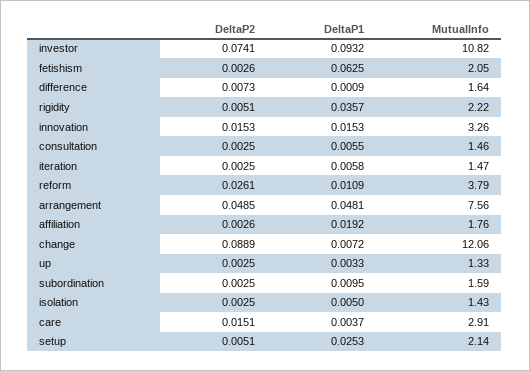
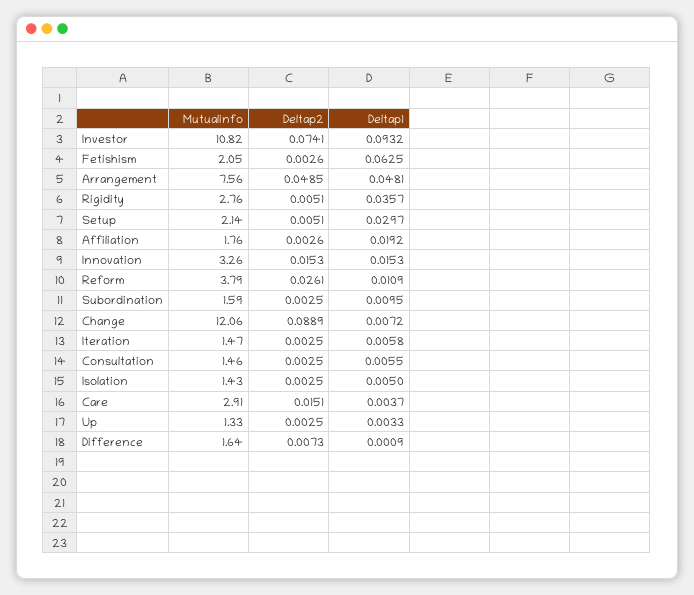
  {
    "DeltaP2": {
      "investor": 0.0741,
      "fetishism": 0.0026,
      "difference": 0.0073,
      "rigidity": 0.0051,
      "innovation": 0.0153,
      "consultation": 0.0025,
      "iteration": 0.0025,
      "reform": 0.0261,
      "arrangement": 0.0485,
      "affiliation": 0.0026,
      "change": 0.0889,
      "up": 0.0025,
      "subordination": 0.0025,
      "isolation": 0.0025,
      "care": 0.0151,
      "setup": 0.0051
    },
    "DeltaP1": {
      "investor": 0.0932,
      "fetishism": 0.0625,
      "difference": 0.0009,
      "rigidity": 0.0357,
      "innovation": 0.0153,
      "consultation": 0.0055,
      "iteration": 0.0058,
      "reform": 0.0109,
      "arrangement": 0.0481,
      "affiliation": 0.0192,
      "change": 0.0072,
      "up": 0.0033,
      "subordination": 0.0095,
      "isolation": 0.005,
      "care": 0.0037,
-     "setup": 0.0253
+     "setup": 0.0297
    },
    "MutualInfo": {
      "investor": 10.82,
      "fetishism": 2.05,
      "difference": 1.64,
-     "rigidity": 2.22,
+     "rigidity": 2.76,
      "innovation": 3.26,
      "consultation": 1.46,
      "iteration": 1.47,
      "reform": 3.79,
      "arrangement": 7.56,
      "affiliation": 1.76,
      "change": 12.06,
      "up": 1.33,
      "subordination": 1.59,
      "isolation": 1.43,
      "care": 2.91,
      "setup": 2.14
    }
  }

